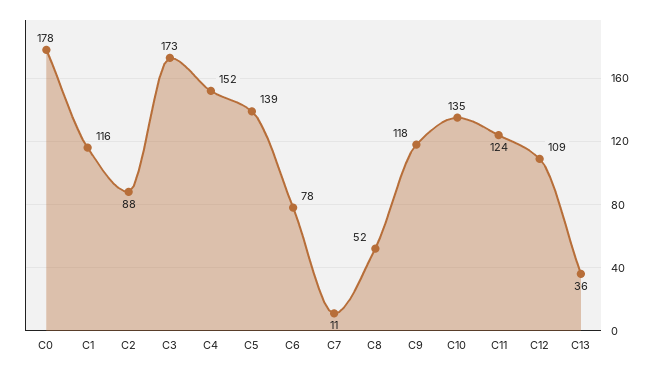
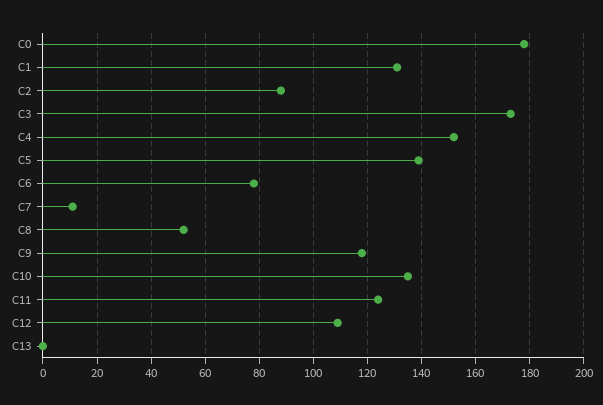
  {
    "C0": 178,
-   "C1": 116,
+   "C1": 130,
    "C2": 88,
    "C3": 173,
    "C4": 152,
    "C5": 139,
    "C6": 78,
    "C7": 11,
    "C8": 52,
    "C9": 118,
    "C10": 135,
    "C11": 124,
    "C12": 109,
-   "C13": 36
+   "C13": 0
  }

